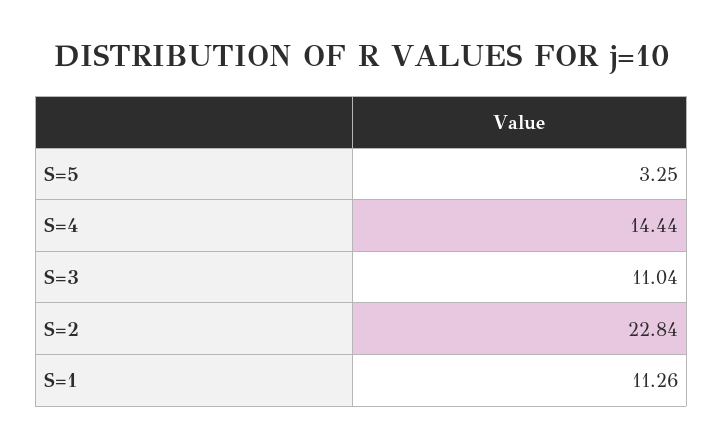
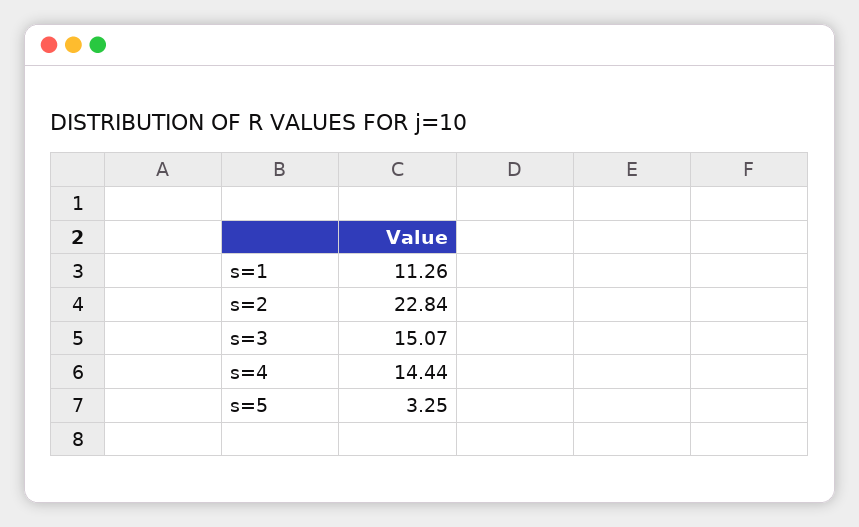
  {
    "S=5": 3.25,
    "S=4": 14.44,
-   "S=3": 11.04,
+   "S=3": 15.07,
    "S=2": 22.84,
    "S=1": 11.26
  }

